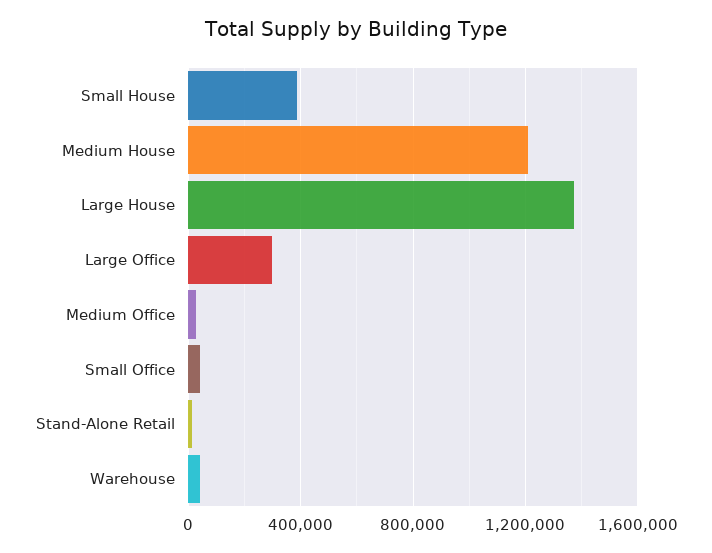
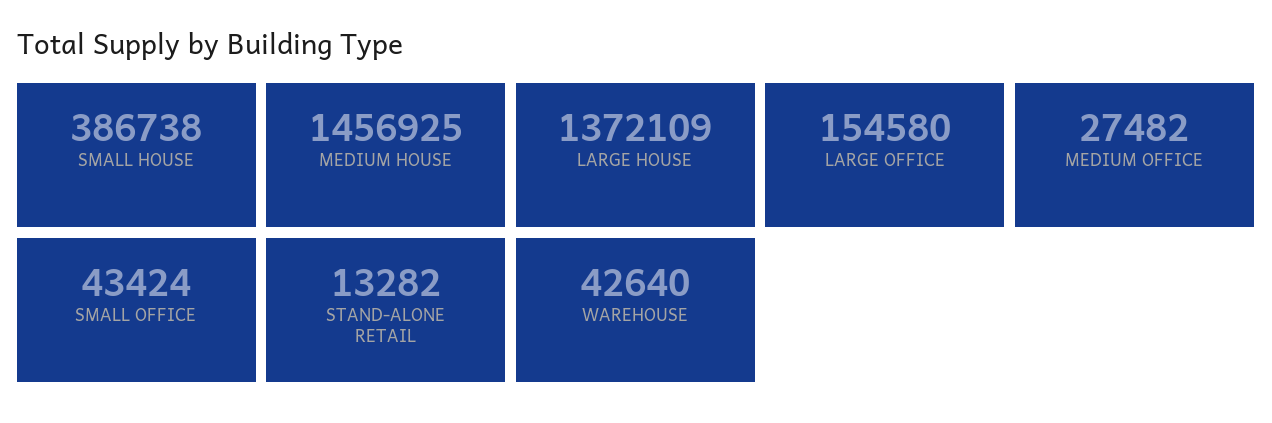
  {
    "Small House": 386738,
-   "Medium House": 1200000,
+   "Medium House": 1456925,
    "Large House": 1372109,
-   "Large Office": 300000,
+   "Large Office": 154580,
    "Medium Office": 27482,
    "Small Office": 43424,
    "Stand-Alone Retail": 13282,
    "Warehouse": 42640
  }

